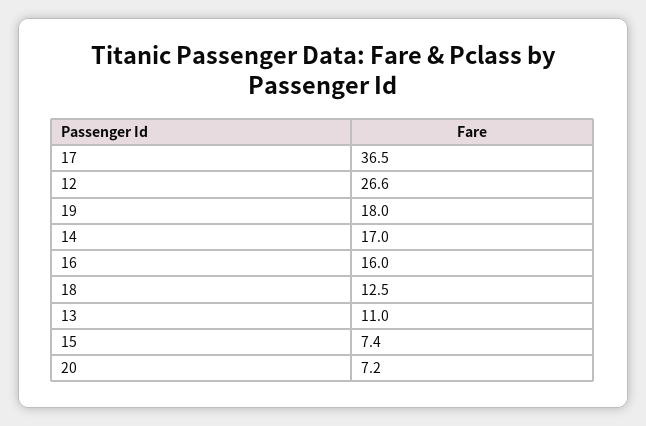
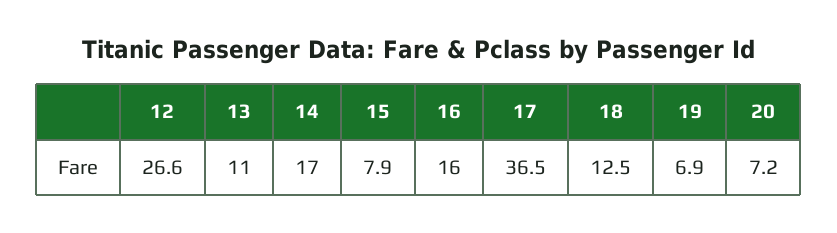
  {
    "17": 36.5,
    "12": 26.6,
-   "19": 18,
+   "19": 6.9,
    "14": 17,
    "16": 16,
    "18": 12.5,
    "13": 11,
-   "15": 7.4,
+   "15": 7.9,
    "20": 7.2
  }

